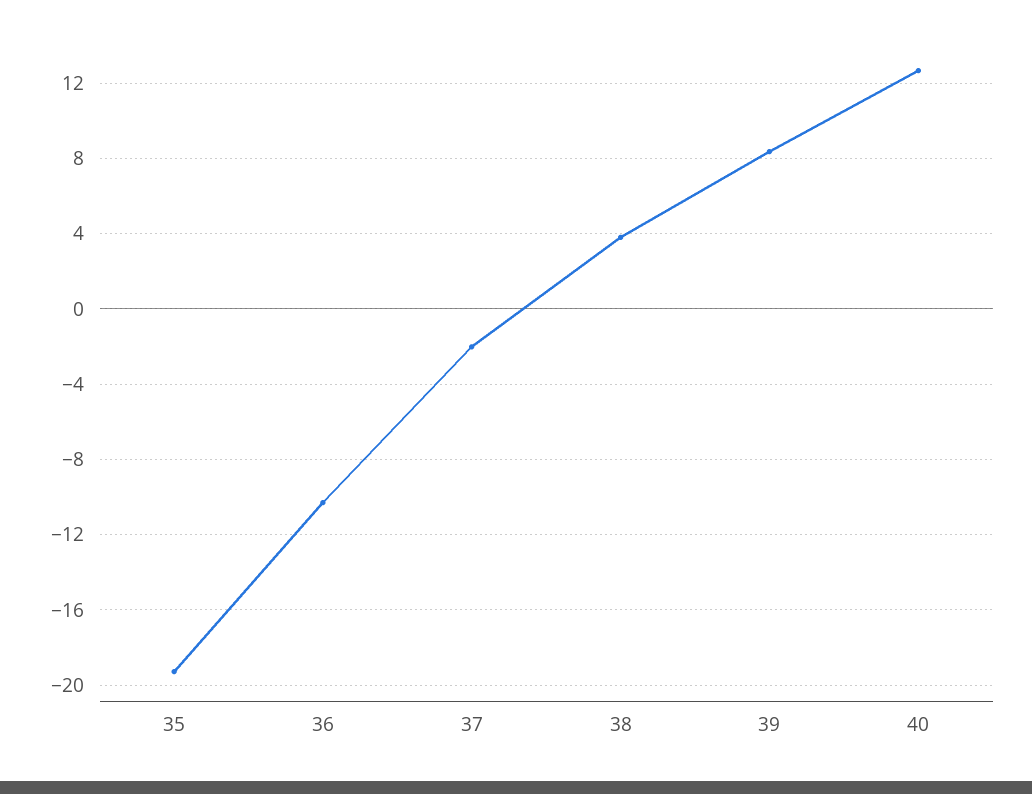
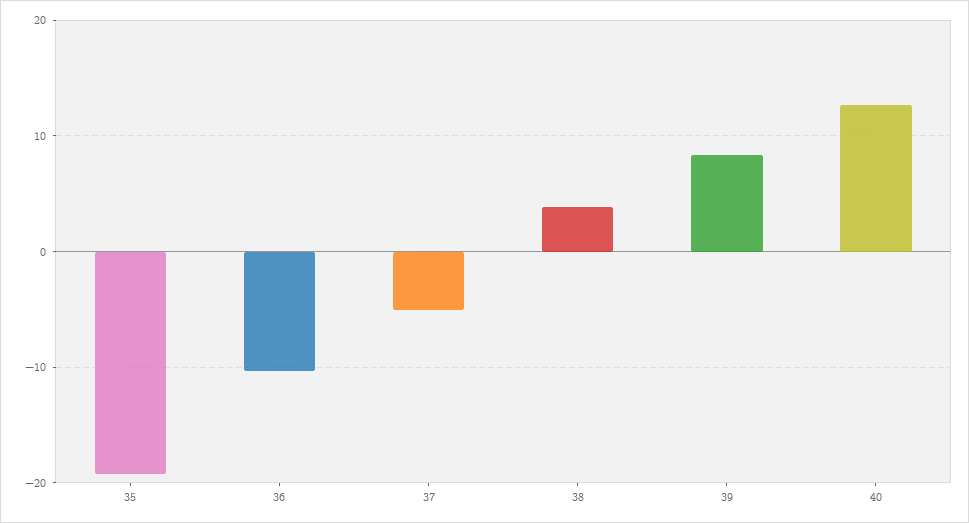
  {
    "35": -19.5,
    "36": -10.5,
-   "37": -2,
+   "37": -5,
    "38": 4,
    "39": 8.5,
    "40": 12.5
  }

